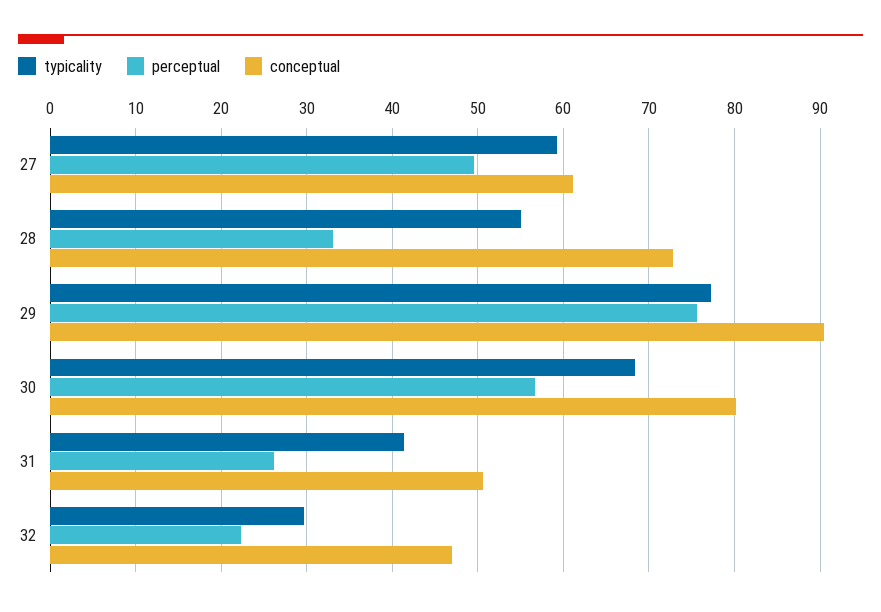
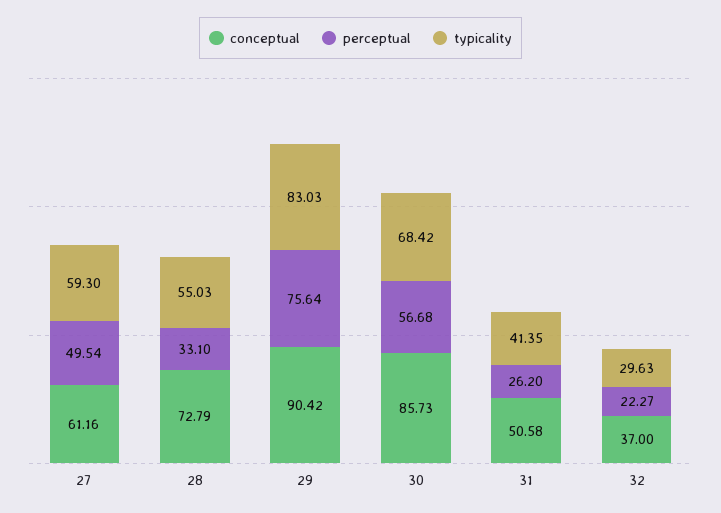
  {
    "typicality": {
      "27": 59.3,
      "28": 55.03,
-     "29": 77,
+     "29": 83.03,
      "30": 68.42,
      "31": 41.35,
      "32": 29.63
    },
    "perceptual": {
      "27": 49.54,
      "28": 33.1,
      "29": 75.64,
      "30": 56.68,
      "31": 26.2,
      "32": 22.27
    },
    "conceptual": {
      "27": 61.16,
      "28": 72.79,
      "29": 90.42,
-     "30": 80,
+     "30": 85.73,
      "31": 50.58,
-     "32": 47
+     "32": 37
    }
  }

